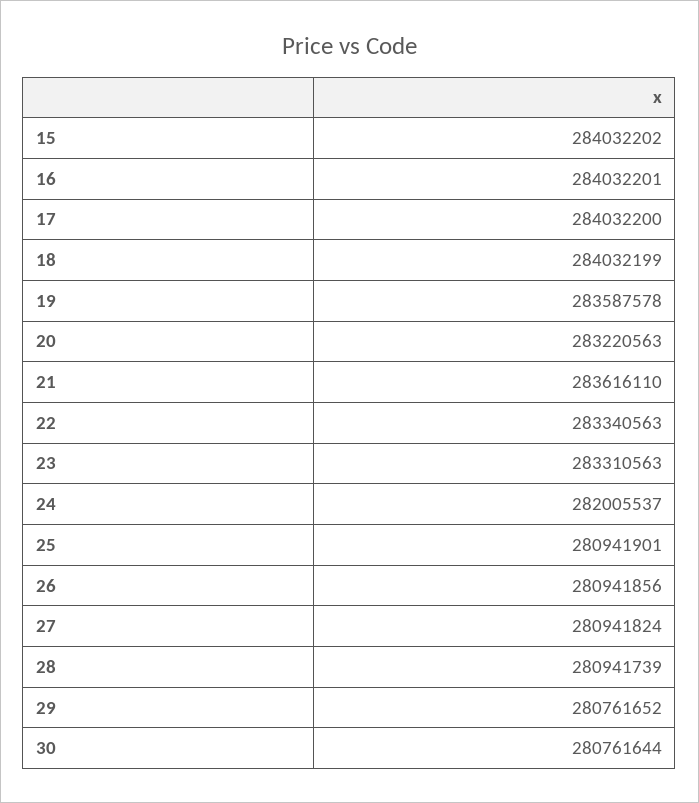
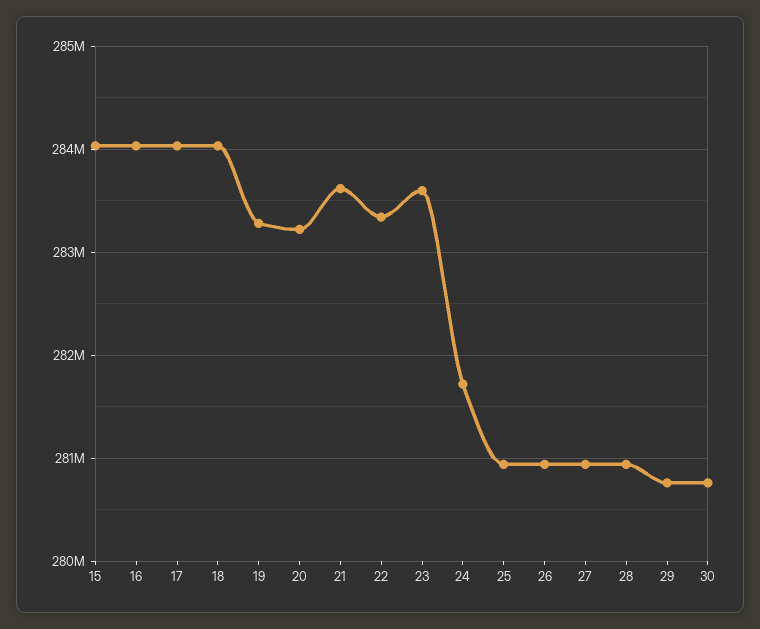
  {
    "15": 284032202,
    "16": 284032201,
    "17": 284032200,
    "18": 284032199,
-   "19": 283587578,
+   "19": 283300000,
    "20": 283220563,
    "21": 283616110,
    "22": 283340563,
-   "23": 283310563,
+   "23": 283600000,
-   "24": 282005537,
+   "24": 281700000,
    "25": 280941901,
    "26": 280941856,
    "27": 280941824,
    "28": 280941739,
    "29": 280761652,
    "30": 280761644
  }

